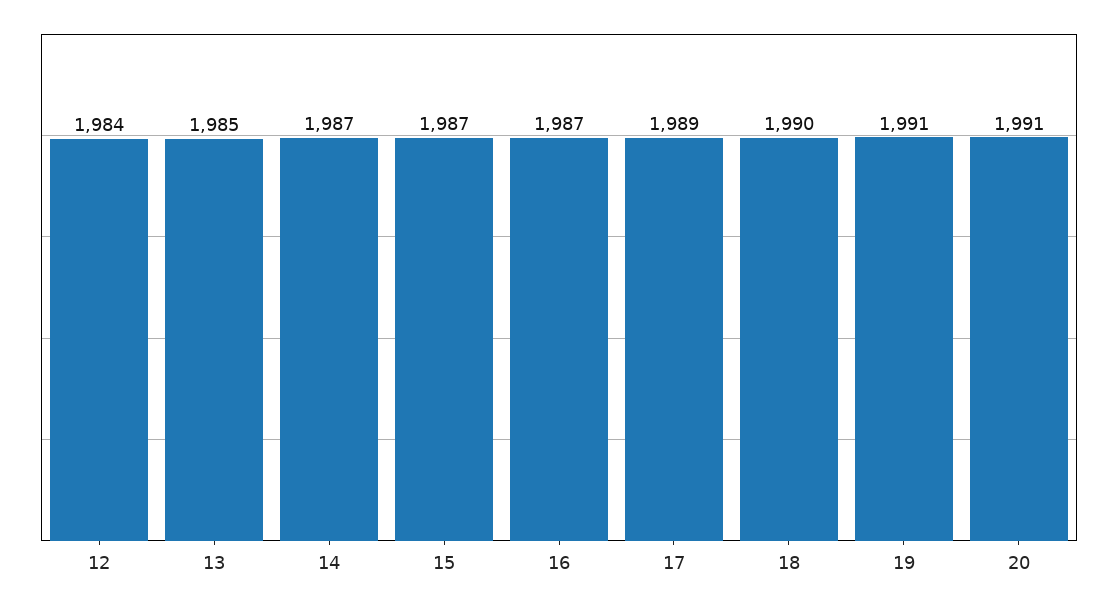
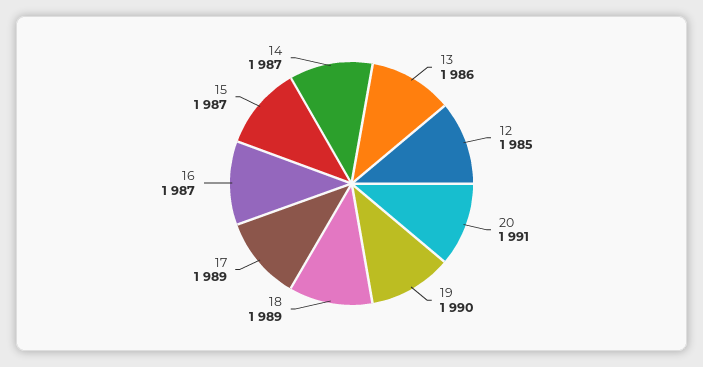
  {
-   "12": 1984,
+   "12": 1985,
-   "13": 1985,
+   "13": 1986,
    "14": 1987,
    "15": 1987,
    "16": 1987,
    "17": 1989,
-   "18": 1990,
+   "18": 1989,
-   "19": 1991,
+   "19": 1990,
    "20": 1991
  }

